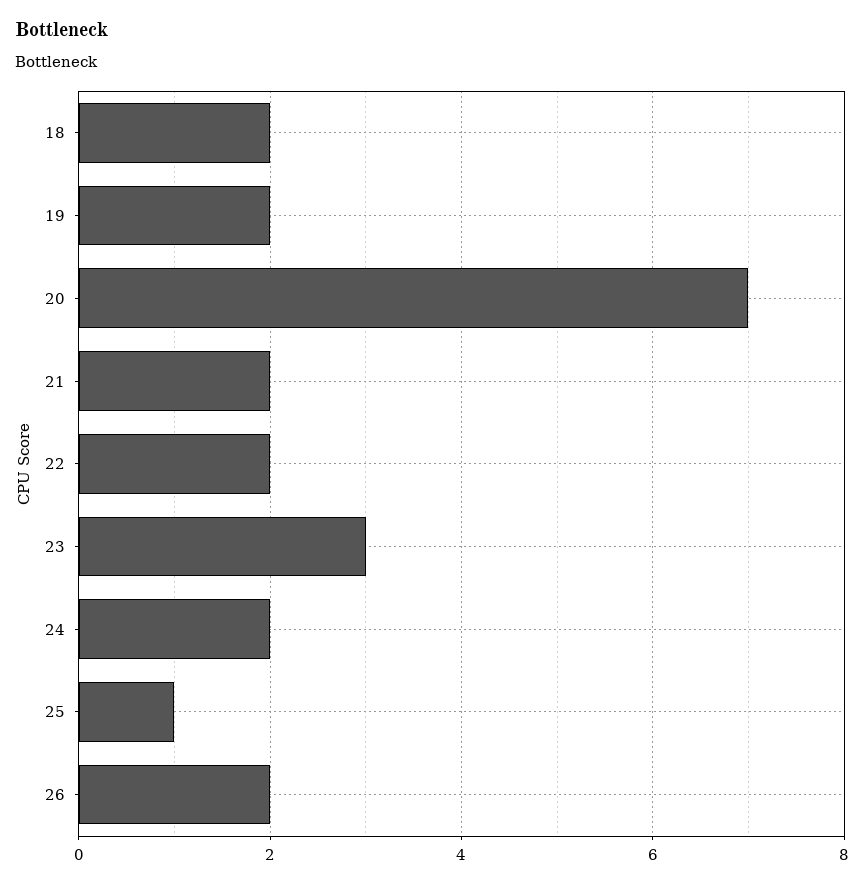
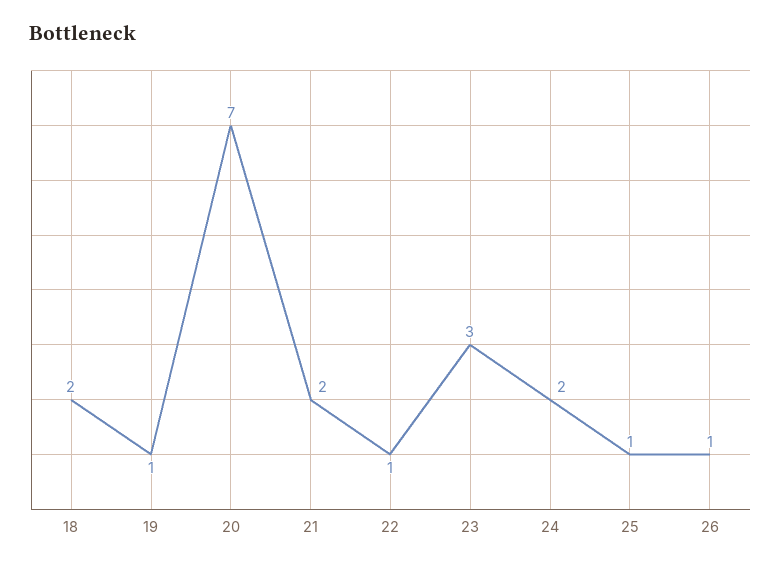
  {
    "18": 2,
-   "19": 2,
+   "19": 1,
    "20": 7,
    "21": 2,
-   "22": 2,
+   "22": 1,
    "23": 3,
    "24": 2,
    "25": 1,
-   "26": 2
+   "26": 1
  }

